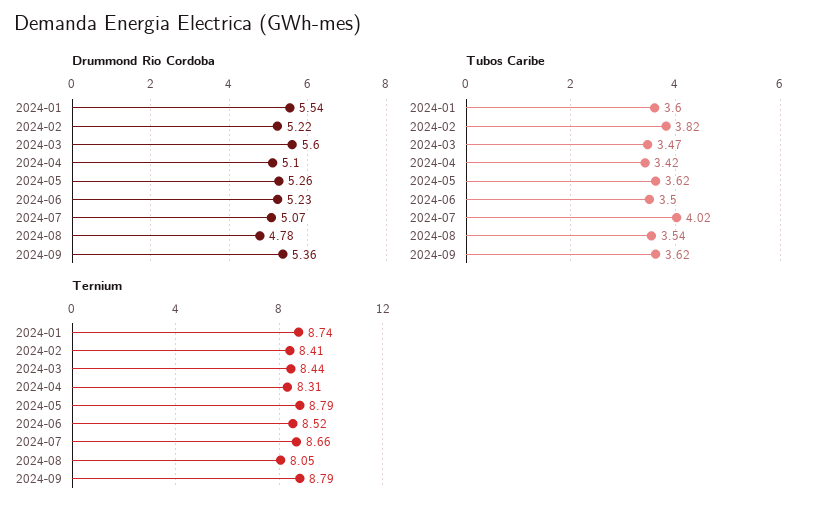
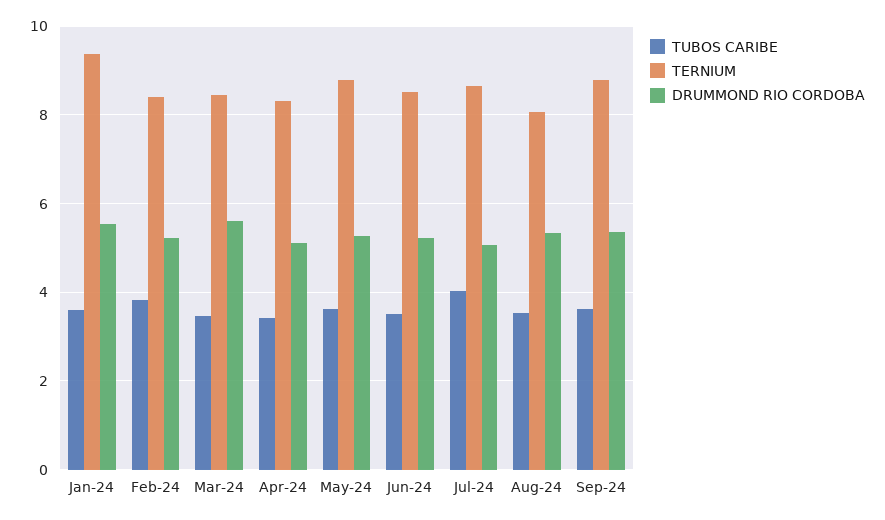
  {
    "Drummond Rio Cordoba": {
      "2024-01": 5.54,
      "2024-02": 5.22,
      "2024-03": 5.6,
      "2024-04": 5.1,
      "2024-05": 5.26,
      "2024-06": 5.23,
      "2024-07": 5.07,
-     "2024-08": 4.78,
+     "2024-08": 5.4,
      "2024-09": 5.36
    },
    "Tubos Caribe": {
      "2024-01": 3.6,
      "2024-02": 3.82,
      "2024-03": 3.47,
      "2024-04": 3.42,
      "2024-05": 3.62,
      "2024-06": 3.5,
      "2024-07": 4.02,
      "2024-08": 3.54,
      "2024-09": 3.62
    },
    "Ternium": {
-     "2024-01": 8.74,
+     "2024-01": 9.4,
      "2024-02": 8.41,
      "2024-03": 8.44,
      "2024-04": 8.31,
      "2024-05": 8.79,
      "2024-06": 8.52,
      "2024-07": 8.66,
      "2024-08": 8.05,
      "2024-09": 8.79
    }
  }

